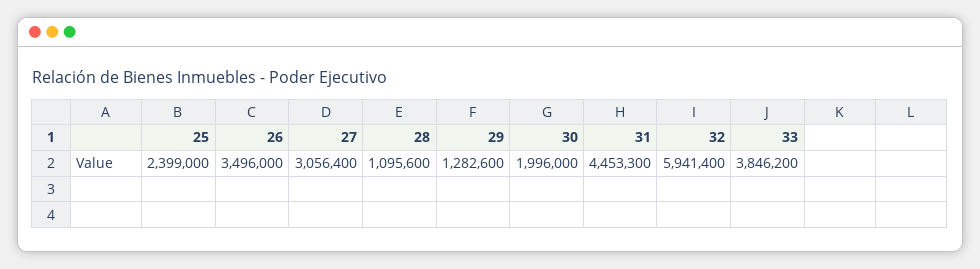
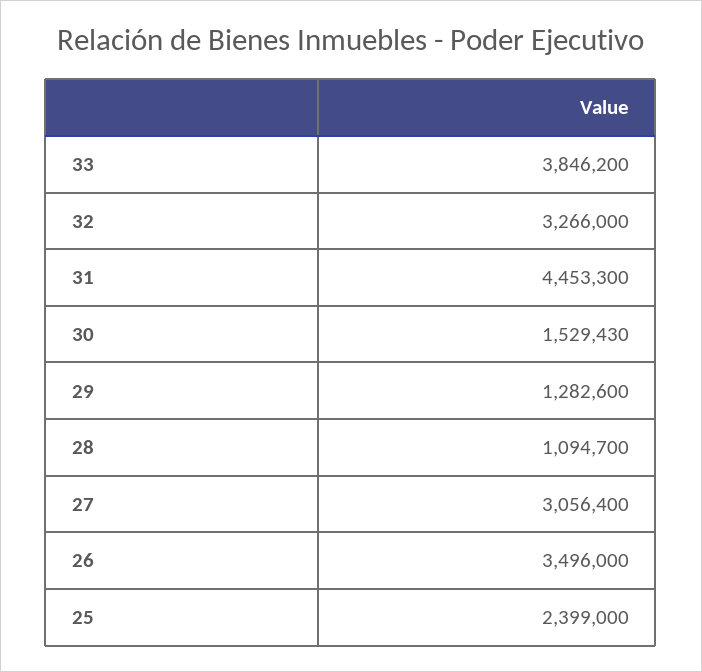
  {
    "25": 2399000,
    "26": 3496000,
    "27": 3056400,
-   "28": 1095600,
+   "28": 1094700,
    "29": 1282600,
-   "30": 1996000,
+   "30": 1529430,
    "31": 4453300,
-   "32": 5941400,
+   "32": 3266000,
    "33": 3846200
  }

